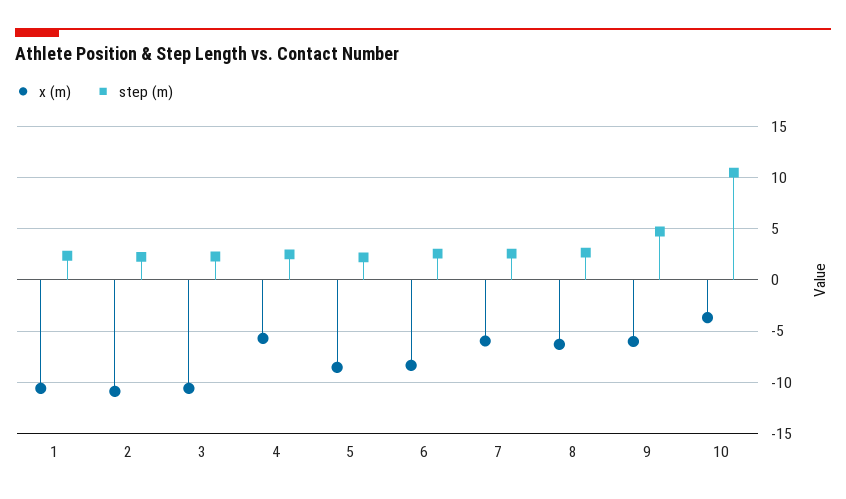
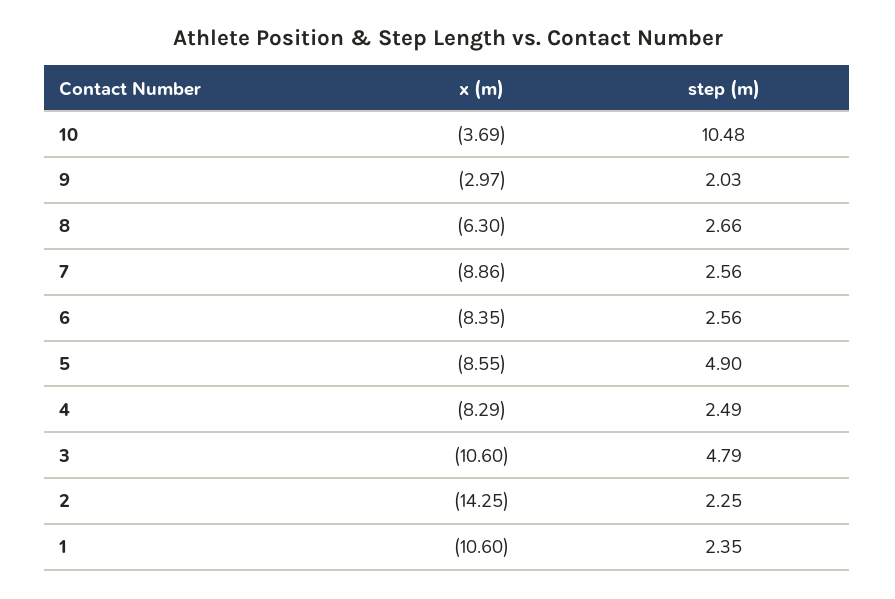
  {
    "x (m)": {
      "1": -10.6,
-     "2": -11,
+     "2": -14.25,
      "3": -10.6,
-     "4": -6,
+     "4": -8.29,
      "5": -8.55,
      "6": -8.35,
-     "7": -6,
+     "7": -8.86,
      "8": -6.3,
-     "9": -6,
+     "9": -2.97,
      "10": -3.69
    },
    "step (m)": {
      "1": 2.35,
      "2": 2.25,
-     "3": 2,
+     "3": 4.79,
      "4": 2.49,
-     "5": 2,
+     "5": 4.9,
      "6": 2.56,
      "7": 2.56,
      "8": 2.66,
-     "9": 5,
+     "9": 2.03,
      "10": 10.48
    }
  }

